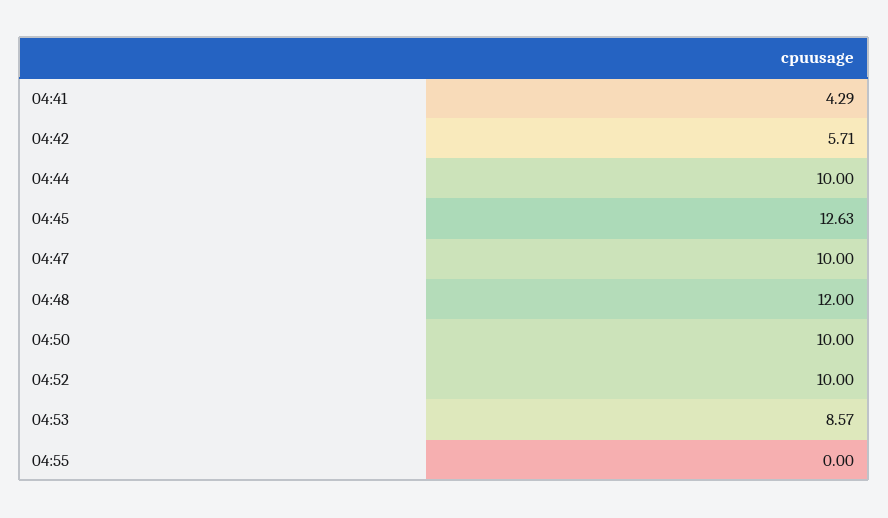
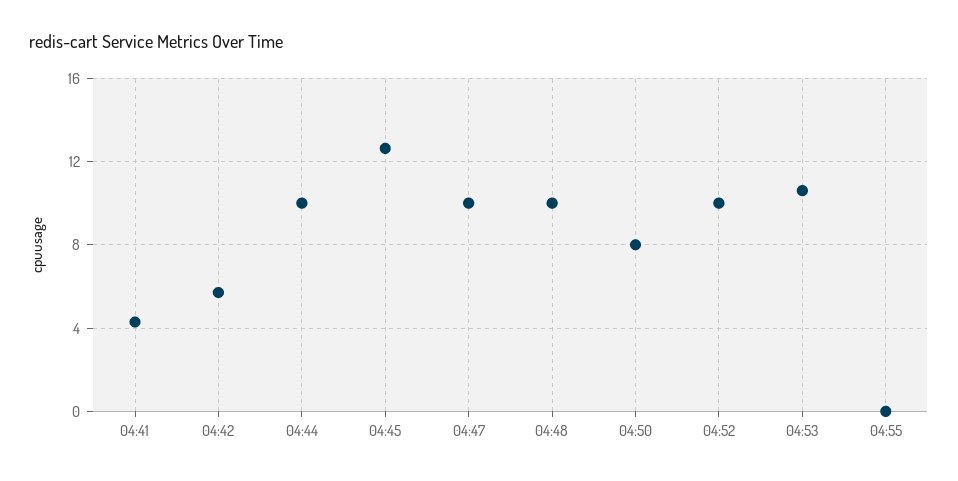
  {
    "04:41": 4.29,
    "04:42": 5.71,
    "04:44": 10,
    "04:45": 12.63,
    "04:47": 10,
-   "04:48": 12,
+   "04:48": 10,
-   "04:50": 10,
+   "04:50": 8,
    "04:52": 10,
-   "04:53": 8.57,
+   "04:53": 10.5,
    "04:55": 0
  }

